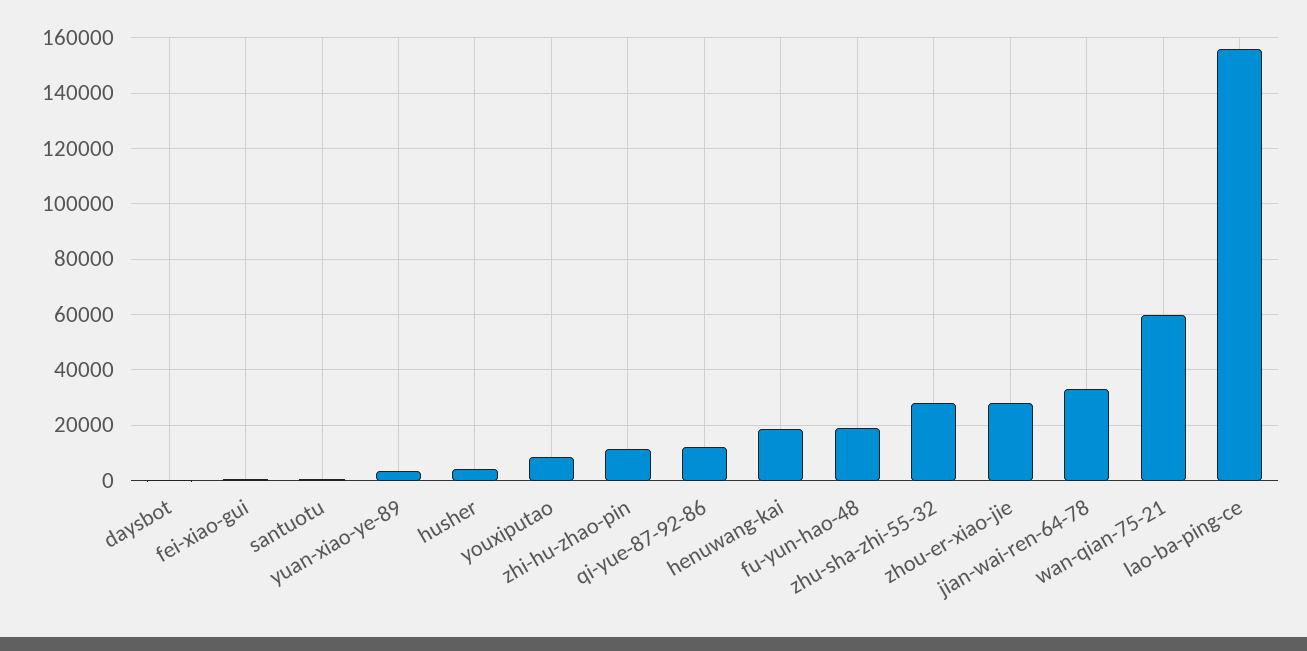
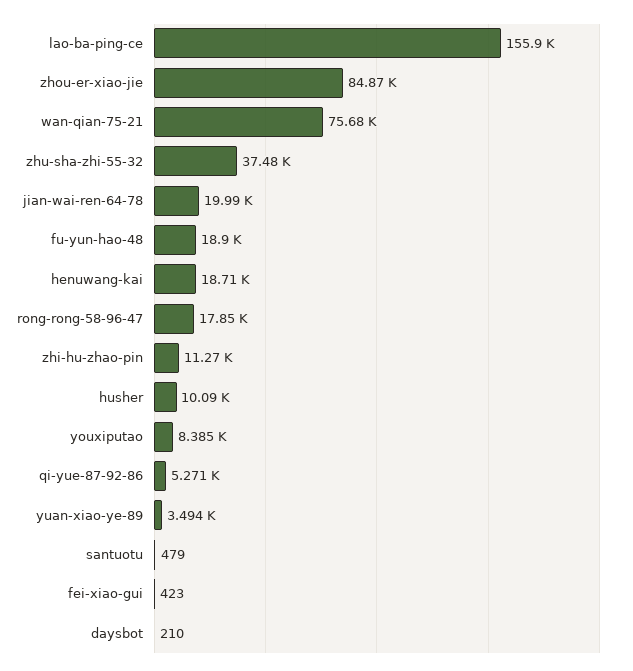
  {
    "daysbot": 210,
    "fei-xiao-gui": 423,
    "santuotu": 479,
    "yuan-xiao-ye-89": 3494,
-   "husher": 5000,
+   "husher": 10090,
    "youxiputao": 8385,
    "zhi-hu-zhao-pin": 11270,
-   "qi-yue-87-92-86": 12500,
+   "qi-yue-87-92-86": 5271,
    "henuwang-kai": 18710,
    "fu-yun-hao-48": 18900,
-   "zhu-sha-zhi-55-32": 27500,
+   "zhu-sha-zhi-55-32": 37480,
-   "zhou-er-xiao-jie": 27500,
+   "zhou-er-xiao-jie": 84870,
-   "jian-wai-ren-64-78": 32500,
+   "jian-wai-ren-64-78": 19990,
-   "wan-qian-75-21": 60000,
+   "wan-qian-75-21": 75680,
-   "lao-ba-ping-ce": 155900
+   "lao-ba-ping-ce": 155900,
+   "rong-rong-58-96-47": 17850
  }

